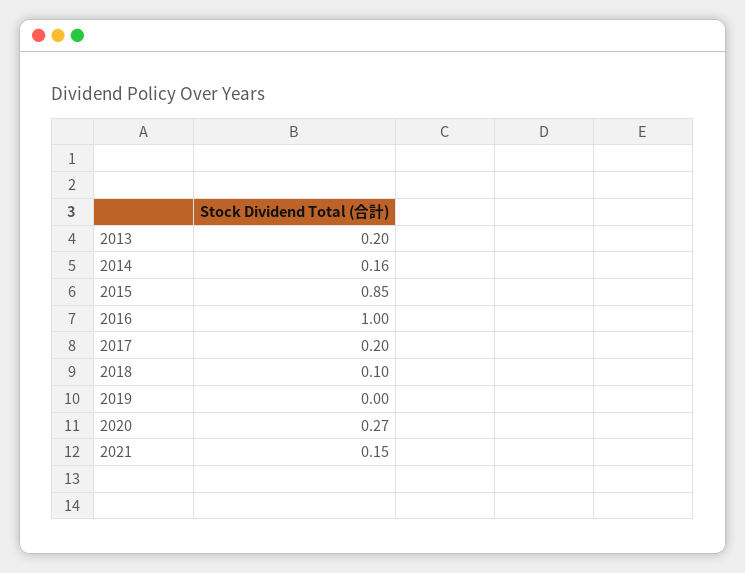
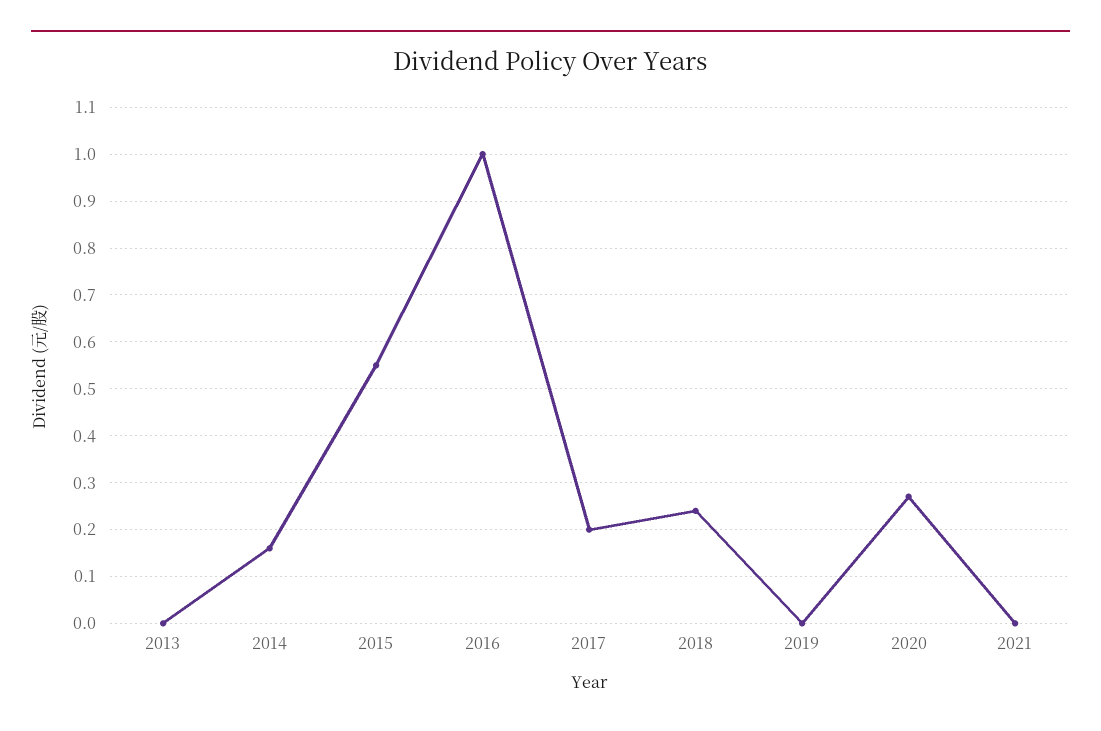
  {
-   "2013": 0.2,
+   "2013": 0,
    "2014": 0.16,
-   "2015": 0.85,
+   "2015": 0.55,
    "2016": 1,
    "2017": 0.2,
-   "2018": 0.1,
+   "2018": 0.25,
    "2019": 0,
    "2020": 0.27,
-   "2021": 0.15
+   "2021": 0
  }

